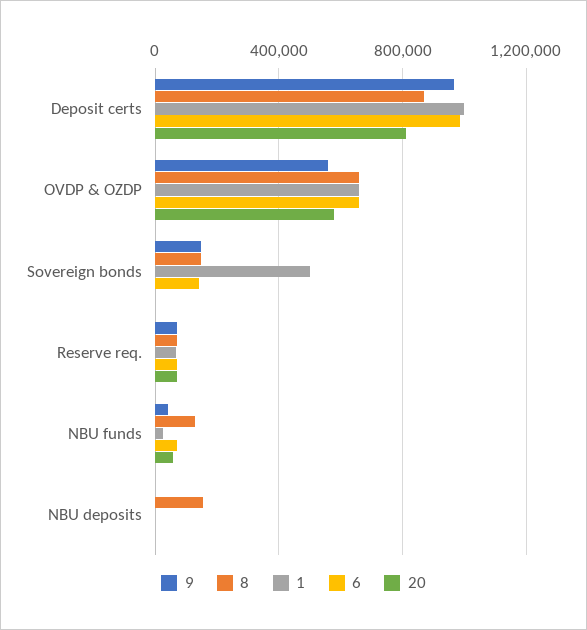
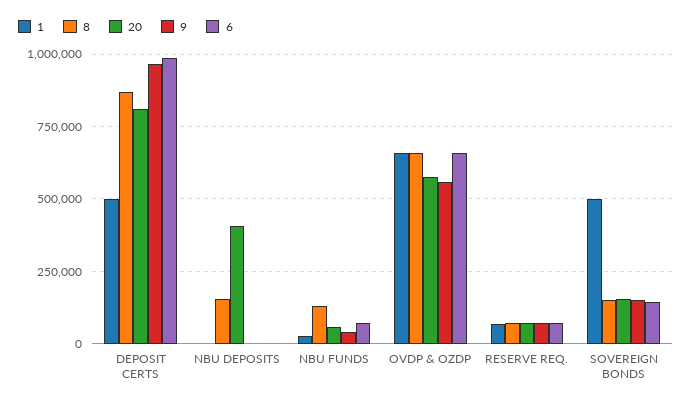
  {
    "9": {
      "Deposit certs": 975000,
      "OVDP & OZDP": 550000,
      "Sovereign bonds": 150000,
      "Reserve req.": 75000,
      "NBU funds": 50000,
      "NBU deposits": 0
    },
    "8": {
      "Deposit certs": 875000,
      "OVDP & OZDP": 650000,
      "Sovereign bonds": 150000,
      "Reserve req.": 75000,
      "NBU funds": 125000,
      "NBU deposits": 150000
    },
    "1": {
-     "Deposit certs": 1000000,
+     "Deposit certs": 500000,
      "OVDP & OZDP": 650000,
      "Sovereign bonds": 500000,
      "Reserve req.": 75000,
      "NBU funds": 25000,
      "NBU deposits": 0
    },
    "6": {
      "Deposit certs": 975000,
      "OVDP & OZDP": 650000,
      "Sovereign bonds": 150000,
      "Reserve req.": 75000,
      "NBU funds": 75000,
      "NBU deposits": 0
    },
    "20": {
      "Deposit certs": 800000,
      "OVDP & OZDP": 575000,
-     "Sovereign bonds": 0,
+     "Sovereign bonds": 150000,
      "Reserve req.": 75000,
      "NBU funds": 50000,
-     "NBU deposits": 0
+     "NBU deposits": 400000
    }
  }

